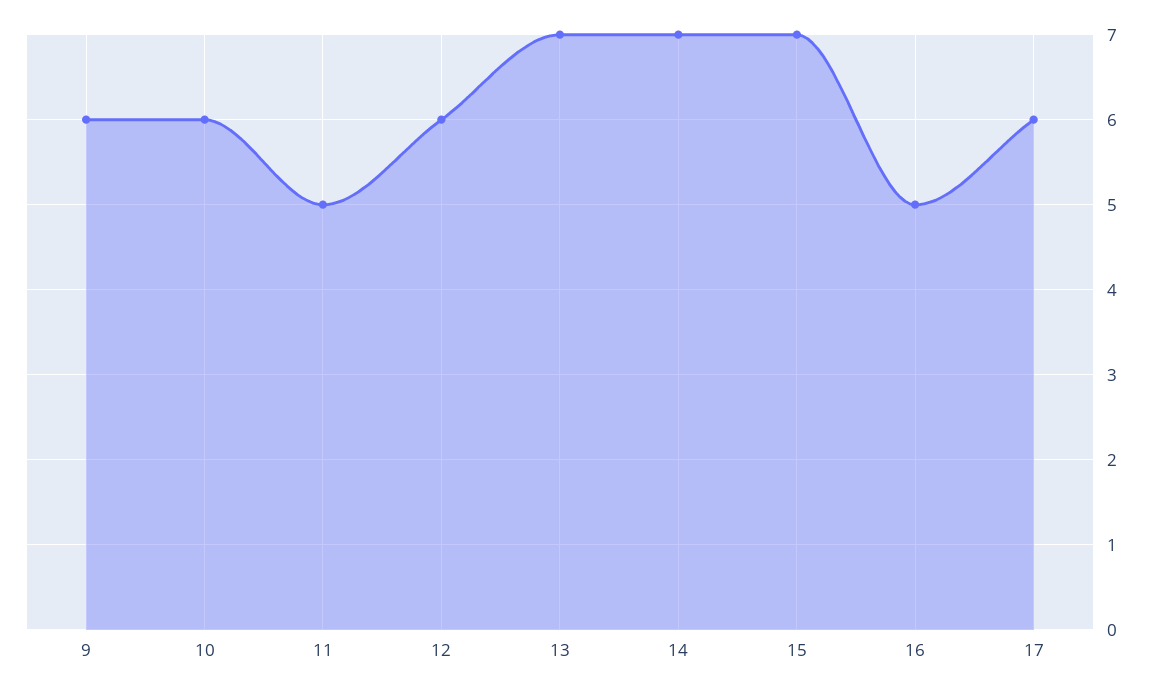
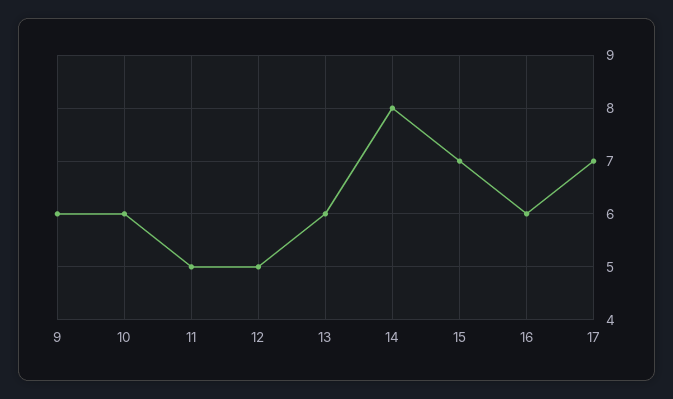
  {
    "9": 6,
    "10": 6,
    "11": 5,
-   "12": 6,
+   "12": 5,
-   "13": 7,
+   "13": 6,
-   "14": 7,
+   "14": 8,
    "15": 7,
-   "16": 5,
+   "16": 6,
-   "17": 6
+   "17": 7
  }

